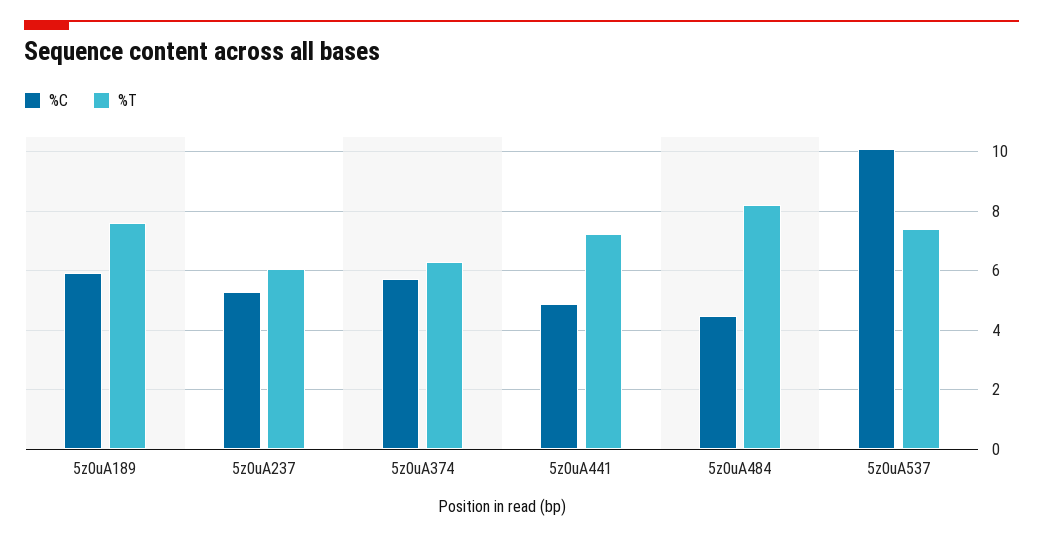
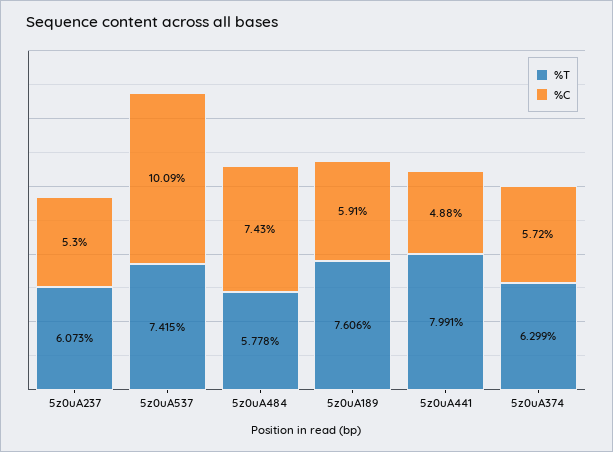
  {
    "%C": {
      "5z0uA189": 5.91,
      "5z0uA237": 5.3,
      "5z0uA374": 5.72,
      "5z0uA441": 4.88,
-     "5z0uA484": 4.5,
+     "5z0uA484": 7.43,
      "5z0uA537": 10.09
    },
    "%T": {
      "5z0uA189": 7.606,
      "5z0uA237": 6.073,
      "5z0uA374": 6.299,
-     "5z0uA441": 7.25,
+     "5z0uA441": 7.991,
-     "5z0uA484": 8.25,
+     "5z0uA484": 5.778,
      "5z0uA537": 7.415
    }
  }

